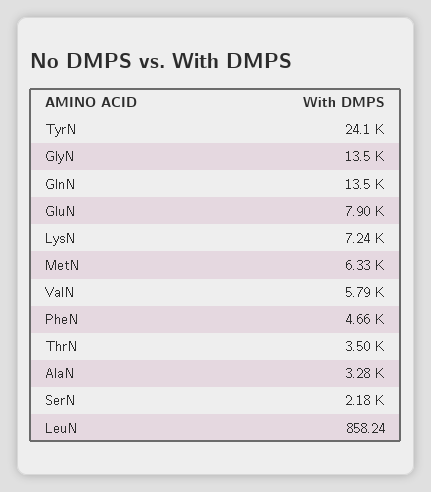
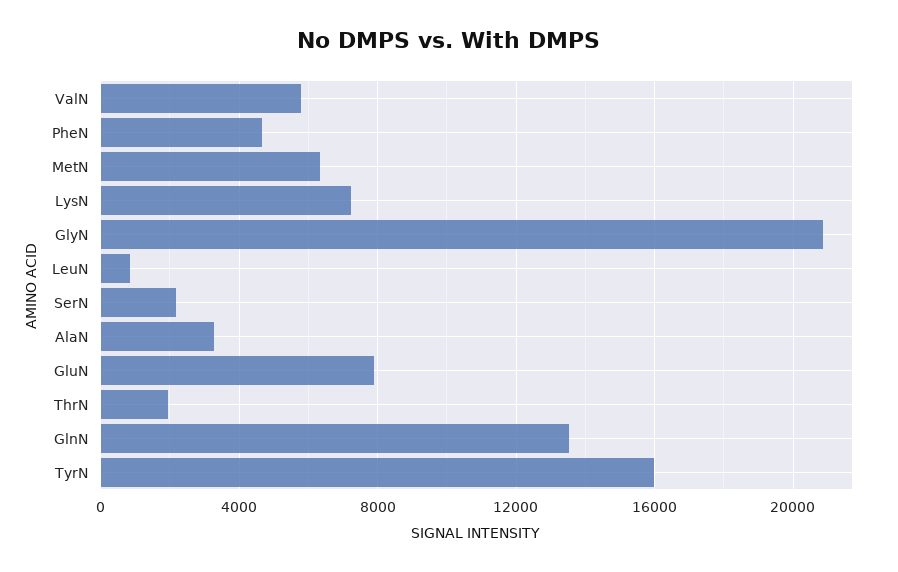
  {
-   "TyrN": 24100,
+   "TyrN": 16000,
-   "GlyN": 13500,
+   "GlyN": 21000,
    "GlnN": 13500,
    "GluN": 7900,
    "LysN": 7240,
    "MetN": 6330,
    "ValN": 5790,
    "PheN": 4660,
-   "ThrN": 3500,
+   "ThrN": 2000,
    "AlaN": 3280,
    "SerN": 2180,
    "LeuN": 858.24
  }

